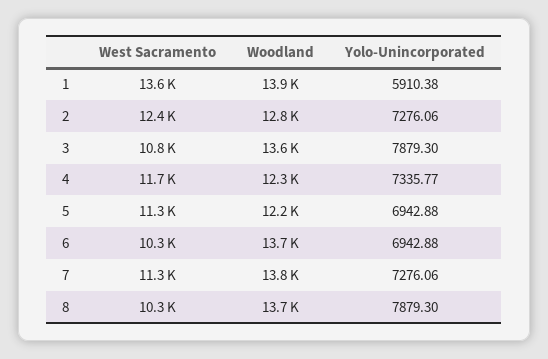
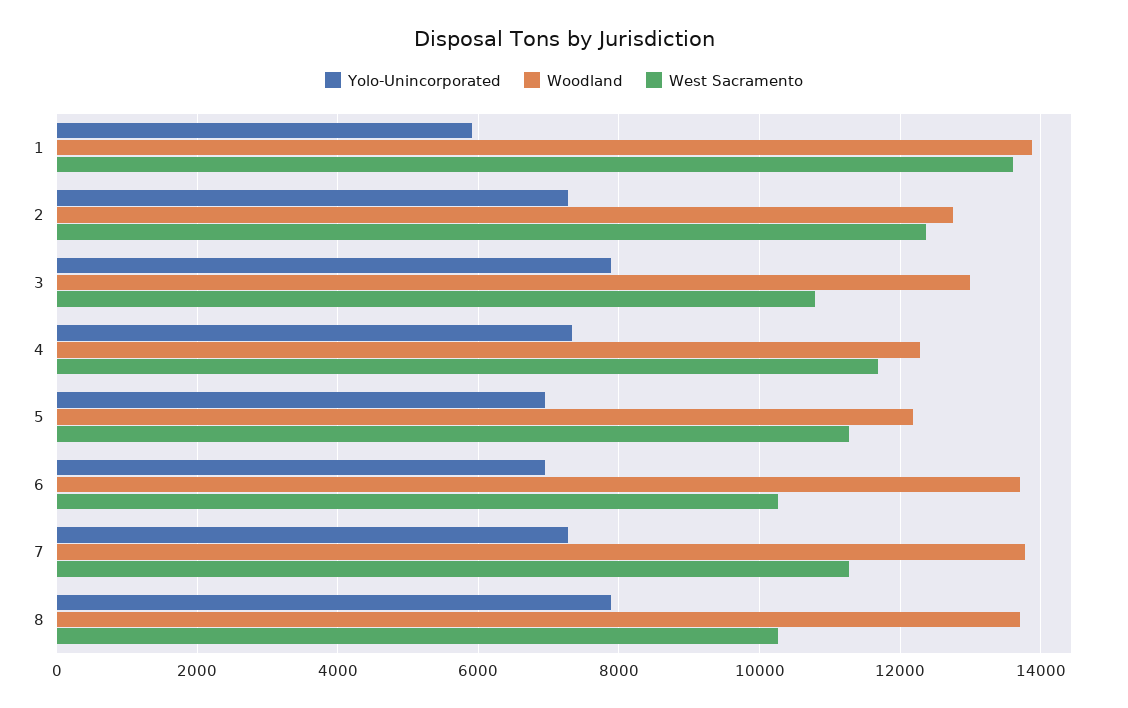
  {
    "West Sacramento": {
      "1": 13600,
      "2": 12400,
      "3": 10800,
      "4": 11700,
      "5": 11300,
      "6": 10300,
      "7": 11300,
      "8": 10300
    },
    "Woodland": {
      "1": 13900,
      "2": 12800,
-     "3": 13600,
+     "3": 13000,
      "4": 12300,
      "5": 12200,
      "6": 13700,
      "7": 13800,
      "8": 13700
    },
    "Yolo-Unincorporated": {
      "1": 5910.38,
      "2": 7276.06,
      "3": 7879.3,
      "4": 7335.77,
      "5": 6942.88,
      "6": 6942.88,
      "7": 7276.06,
      "8": 7879.3
    }
  }

